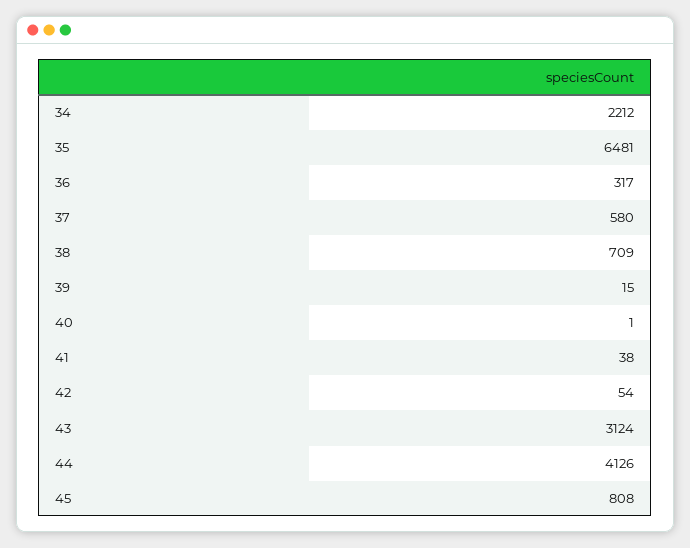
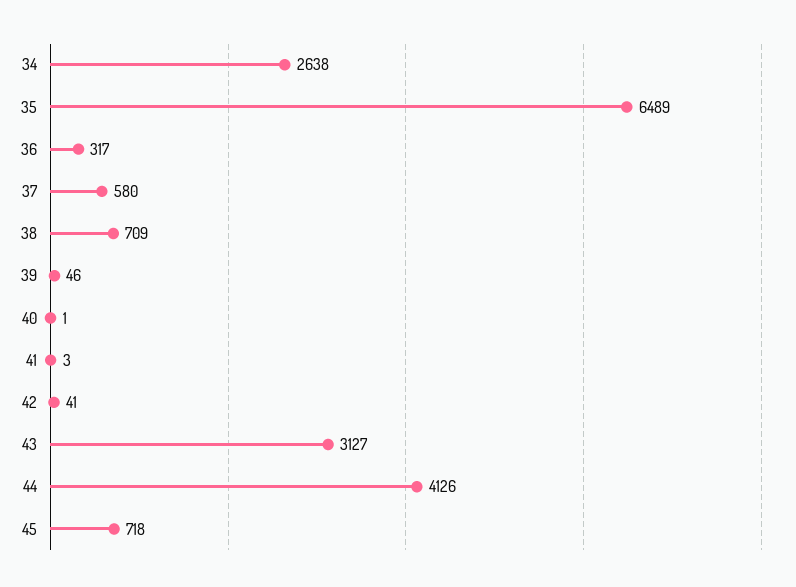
  {
-   "34": 2212,
+   "34": 2638,
-   "35": 6481,
+   "35": 6489,
    "36": 317,
    "37": 580,
    "38": 709,
-   "39": 15,
+   "39": 46,
    "40": 1,
-   "41": 38,
+   "41": 3,
-   "42": 54,
+   "42": 41,
-   "43": 3124,
+   "43": 3127,
    "44": 4126,
-   "45": 808
+   "45": 718
  }

